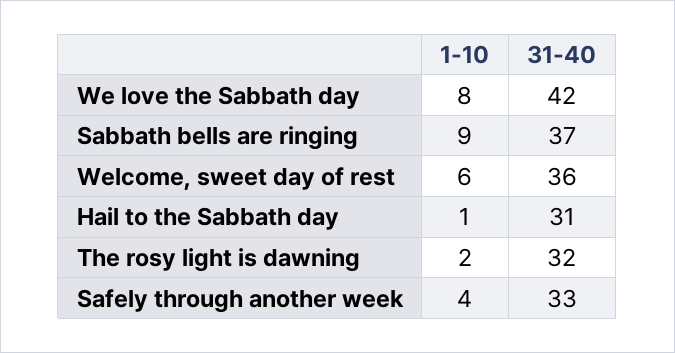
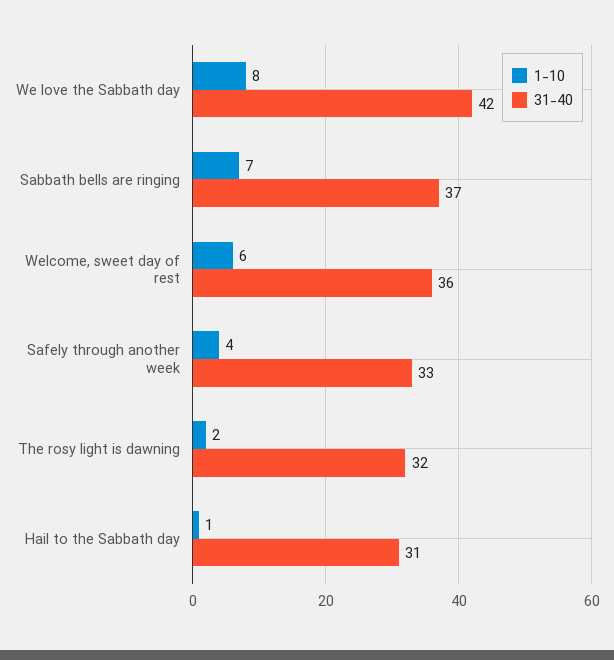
  {
    "1-10": {
      "We love the Sabbath day": 8,
-     "Sabbath bells are ringing": 9,
+     "Sabbath bells are ringing": 7,
      "Welcome, sweet day of rest": 6,
      "Hail to the Sabbath day": 1,
      "The rosy light is dawning": 2,
      "Safely through another week": 4
    },
    "31-40": {
      "We love the Sabbath day": 42,
      "Sabbath bells are ringing": 37,
      "Welcome, sweet day of rest": 36,
      "Hail to the Sabbath day": 31,
      "The rosy light is dawning": 32,
      "Safely through another week": 33
    }
  }

